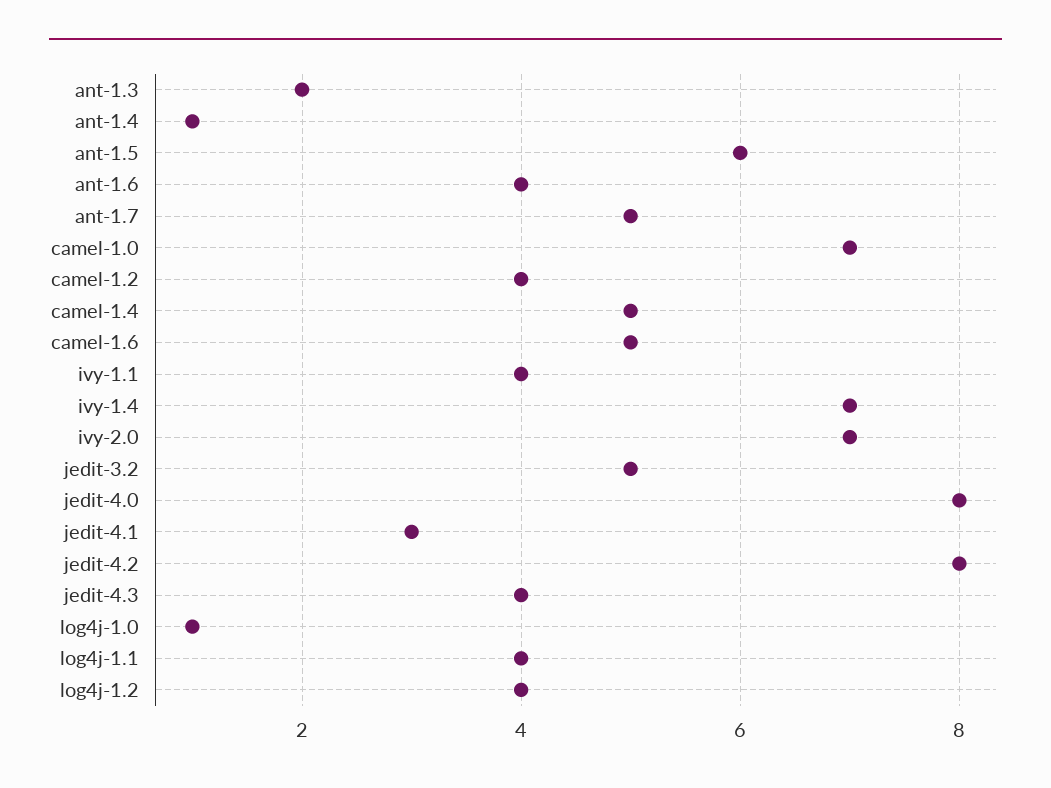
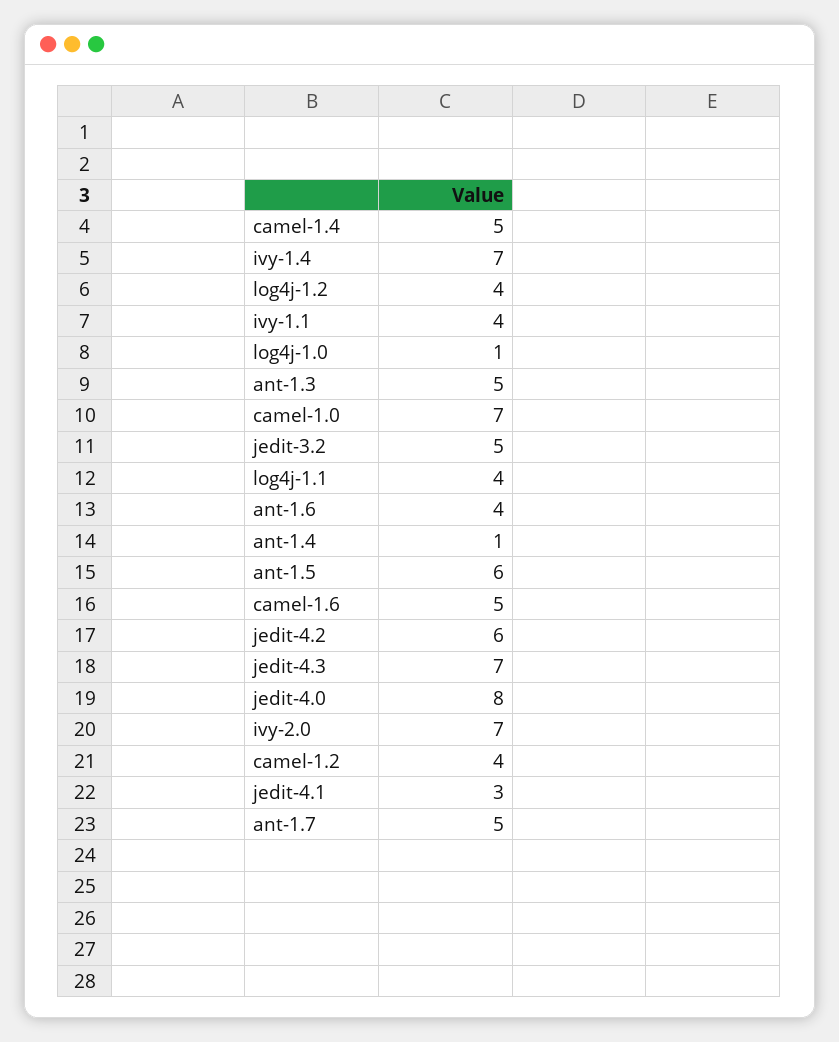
  {
-   "ant-1.3": 2,
+   "ant-1.3": 5,
    "ant-1.4": 1,
    "ant-1.5": 6,
    "ant-1.6": 4,
    "ant-1.7": 5,
    "camel-1.0": 7,
    "camel-1.2": 4,
    "camel-1.4": 5,
    "camel-1.6": 5,
    "ivy-1.1": 4,
    "ivy-1.4": 7,
    "ivy-2.0": 7,
    "jedit-3.2": 5,
    "jedit-4.0": 8,
    "jedit-4.1": 3,
-   "jedit-4.2": 8,
+   "jedit-4.2": 6,
-   "jedit-4.3": 4,
+   "jedit-4.3": 7,
    "log4j-1.0": 1,
    "log4j-1.1": 4,
    "log4j-1.2": 4
  }

